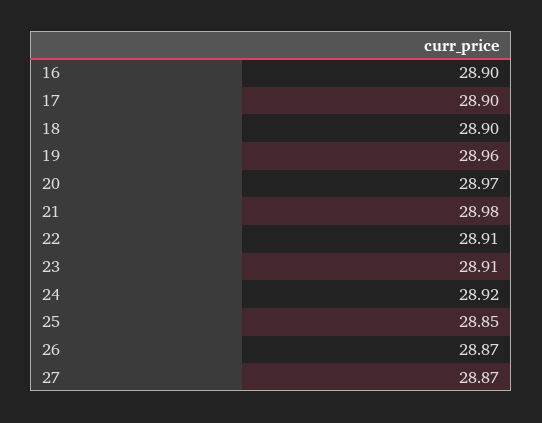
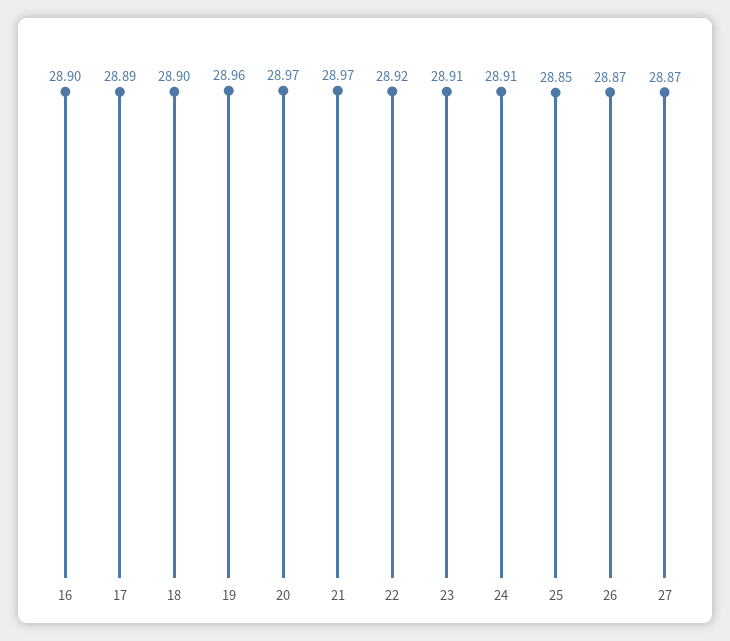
  {
    "16": 28.9,
-   "17": 28.9,
+   "17": 28.89,
    "18": 28.9,
    "19": 28.96,
    "20": 28.97,
-   "21": 28.98,
+   "21": 28.97,
-   "22": 28.91,
+   "22": 28.92,
    "23": 28.91,
-   "24": 28.92,
+   "24": 28.91,
    "25": 28.85,
    "26": 28.87,
    "27": 28.87
  }

